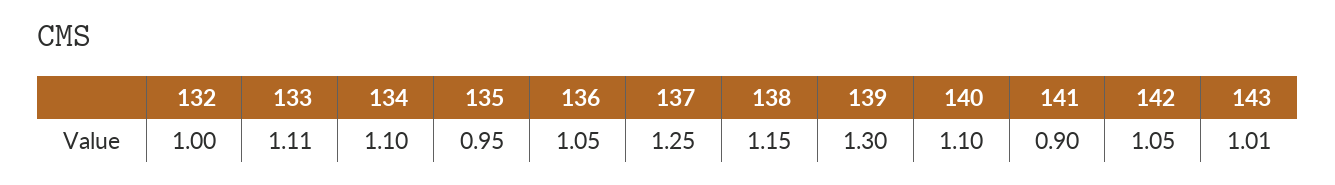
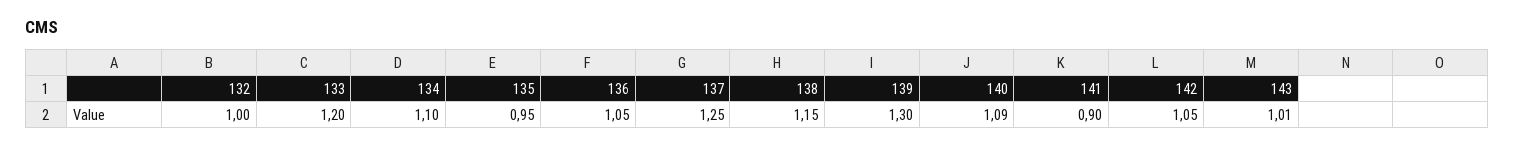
  {
    "132": 1,
-   "133": 1.11,
+   "133": 1.2,
    "134": 1.1,
    "135": 0.95,
    "136": 1.05,
    "137": 1.25,
    "138": 1.15,
    "139": 1.3,
-   "140": 1.1,
+   "140": 1.09,
    "141": 0.9,
    "142": 1.05,
    "143": 1.01
  }

